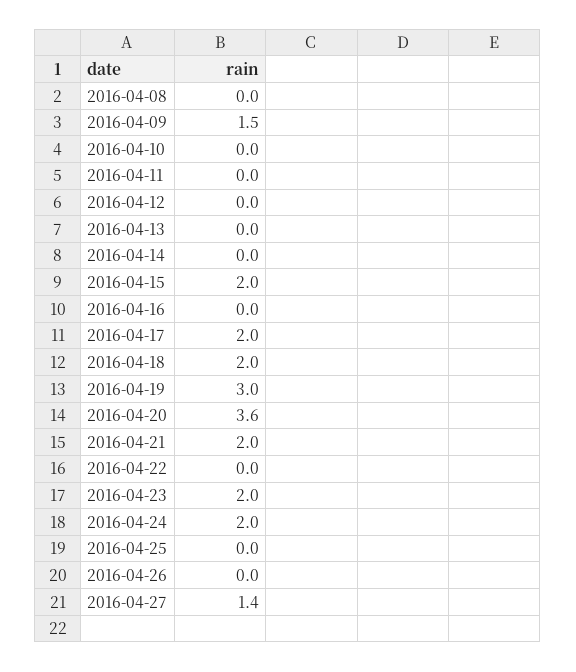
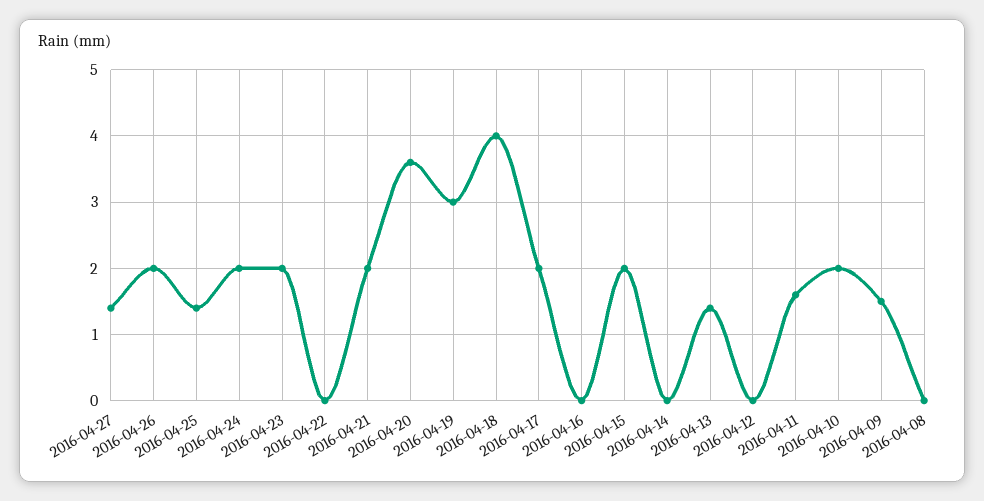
  {
    "2016-04-08": 0,
    "2016-04-09": 1.5,
-   "2016-04-10": 0,
+   "2016-04-10": 2,
-   "2016-04-11": 0,
+   "2016-04-11": 1.6,
    "2016-04-12": 0,
-   "2016-04-13": 0,
+   "2016-04-13": 1.4,
    "2016-04-14": 0,
    "2016-04-15": 2,
    "2016-04-16": 0,
    "2016-04-17": 2,
-   "2016-04-18": 2,
+   "2016-04-18": 4,
    "2016-04-19": 3,
    "2016-04-20": 3.6,
    "2016-04-21": 2,
    "2016-04-22": 0,
    "2016-04-23": 2,
    "2016-04-24": 2,
-   "2016-04-25": 0,
+   "2016-04-25": 1.4,
-   "2016-04-26": 0,
+   "2016-04-26": 2,
    "2016-04-27": 1.4
  }

